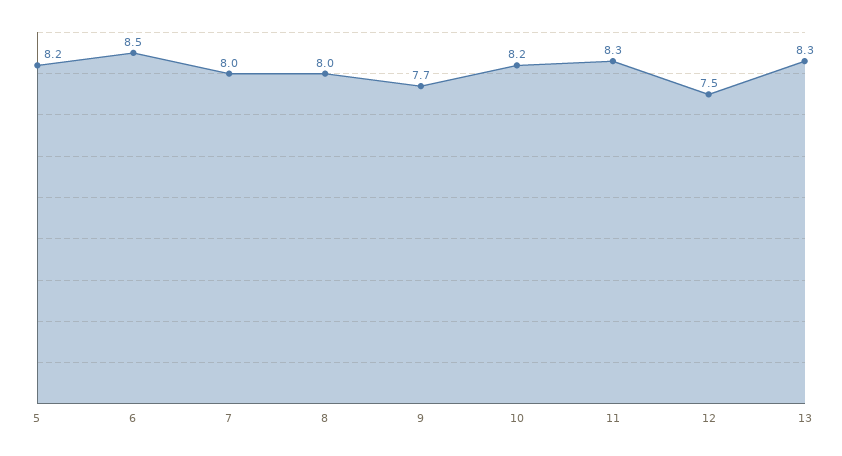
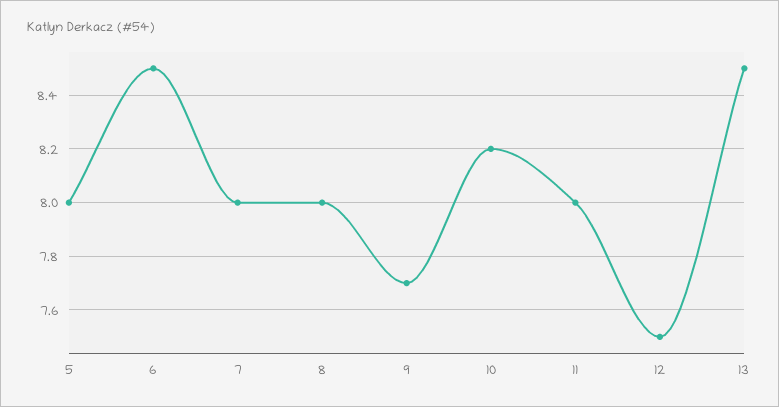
  {
-   "5": 8.2,
+   "5": 8,
    "6": 8.5,
    "7": 8,
    "8": 8,
    "9": 7.7,
    "10": 8.2,
-   "11": 8.3,
+   "11": 8,
    "12": 7.5,
-   "13": 8.3
+   "13": 8.5
  }

